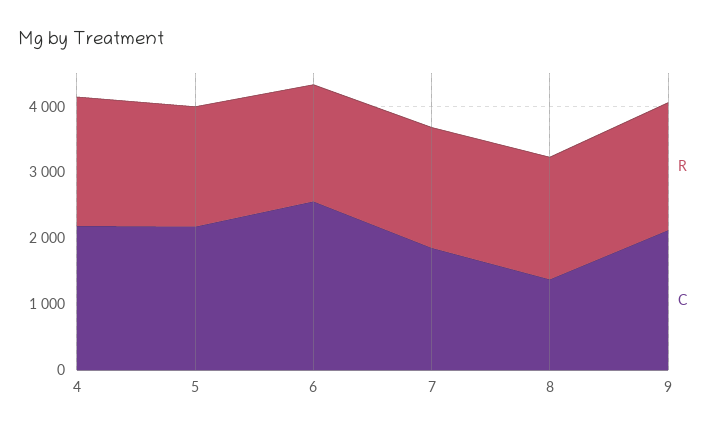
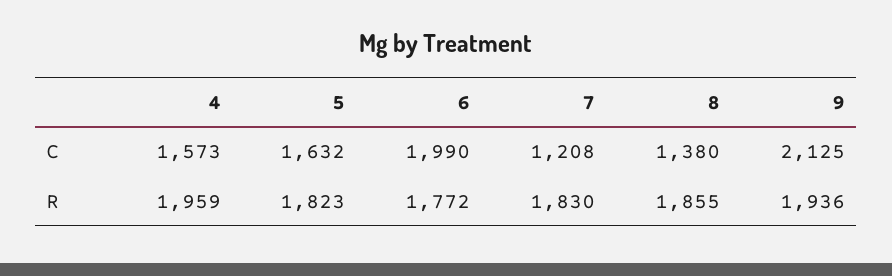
  {
    "R": {
      "4": 1959,
      "5": 1823,
      "6": 1772,
      "7": 1830,
      "8": 1855,
      "9": 1936
    },
    "C": {
-     "4": 2200,
+     "4": 1573,
-     "5": 2200,
+     "5": 1632,
-     "6": 2600,
+     "6": 1990,
-     "7": 1800,
+     "7": 1208,
      "8": 1380,
      "9": 2125
    }
  }

